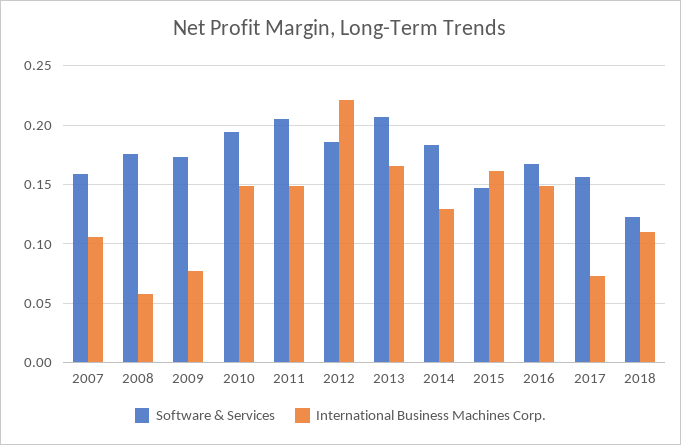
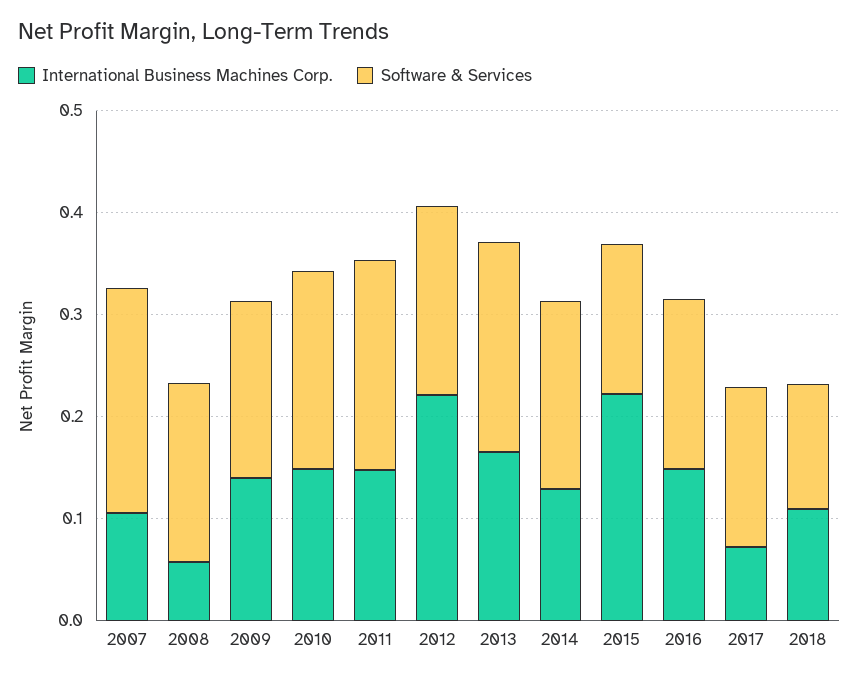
  {
    "Software & Services": {
-     "2007": 0.16,
+     "2007": 0.22,
      "2008": 0.18,
      "2009": 0.17,
      "2010": 0.19,
      "2011": 0.21,
      "2012": 0.19,
      "2013": 0.21,
      "2014": 0.18,
      "2015": 0.15,
      "2016": 0.17,
      "2017": 0.16,
      "2018": 0.12
    },
    "International Business Machines Corp.": {
      "2007": 0.11,
      "2008": 0.06,
-     "2009": 0.08,
+     "2009": 0.14,
      "2010": 0.15,
      "2011": 0.15,
      "2012": 0.22,
      "2013": 0.17,
      "2014": 0.13,
-     "2015": 0.16,
+     "2015": 0.22,
      "2016": 0.15,
      "2017": 0.07,
      "2018": 0.11
    }
  }

